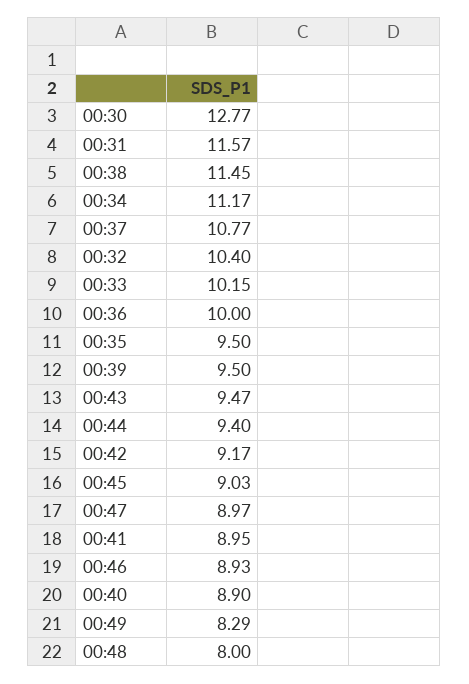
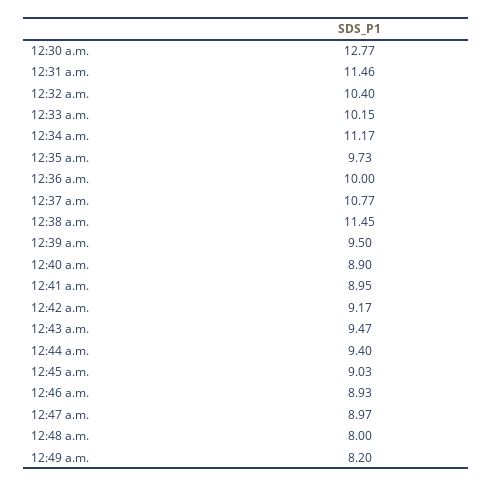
  {
    "00:30": 12.77,
-   "00:31": 11.57,
+   "00:31": 11.46,
    "00:38": 11.45,
    "00:34": 11.17,
    "00:37": 10.77,
    "00:32": 10.4,
    "00:33": 10.15,
    "00:36": 10,
-   "00:35": 9.5,
+   "00:35": 9.73,
    "00:39": 9.5,
    "00:43": 9.47,
    "00:44": 9.4,
    "00:42": 9.17,
    "00:45": 9.03,
    "00:47": 8.97,
    "00:41": 8.95,
    "00:46": 8.93,
    "00:40": 8.9,
-   "00:49": 8.29,
+   "00:49": 8.2,
    "00:48": 8
  }

